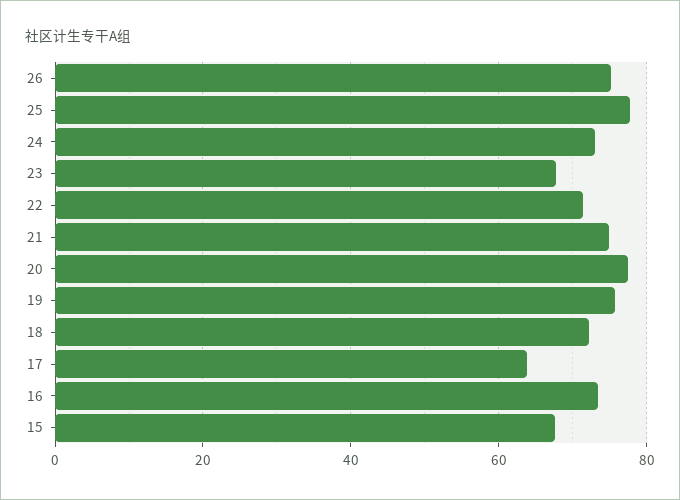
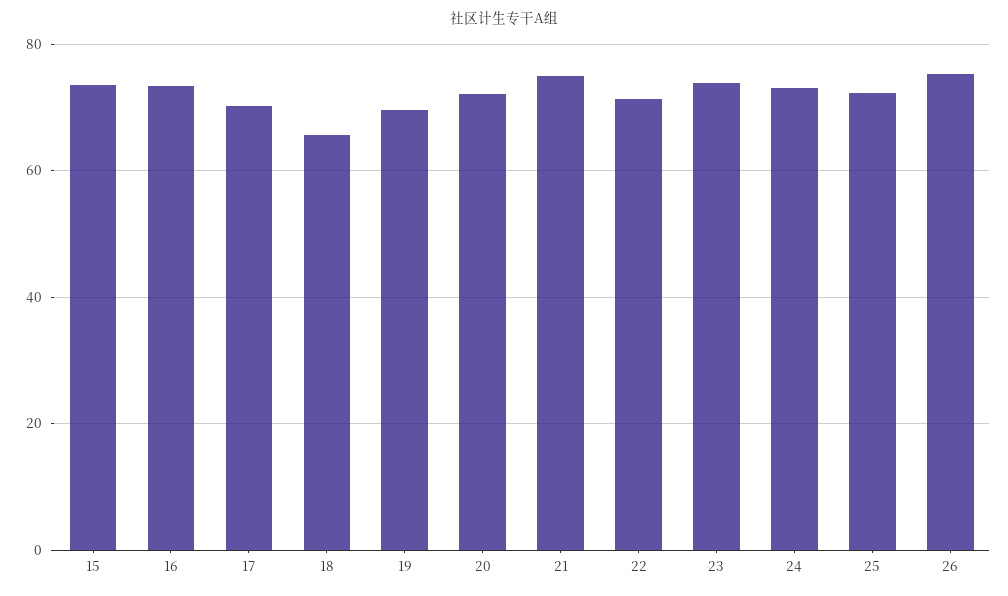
  {
    "26": 76,
-   "25": 78,
+   "25": 72,
    "24": 74,
-   "23": 68,
+   "23": 74,
    "22": 72,
    "21": 74,
-   "20": 78,
+   "20": 72,
-   "19": 76,
+   "19": 70,
-   "18": 72,
+   "18": 66,
-   "17": 64,
+   "17": 70,
    "16": 74,
-   "15": 68
+   "15": 74
  }

